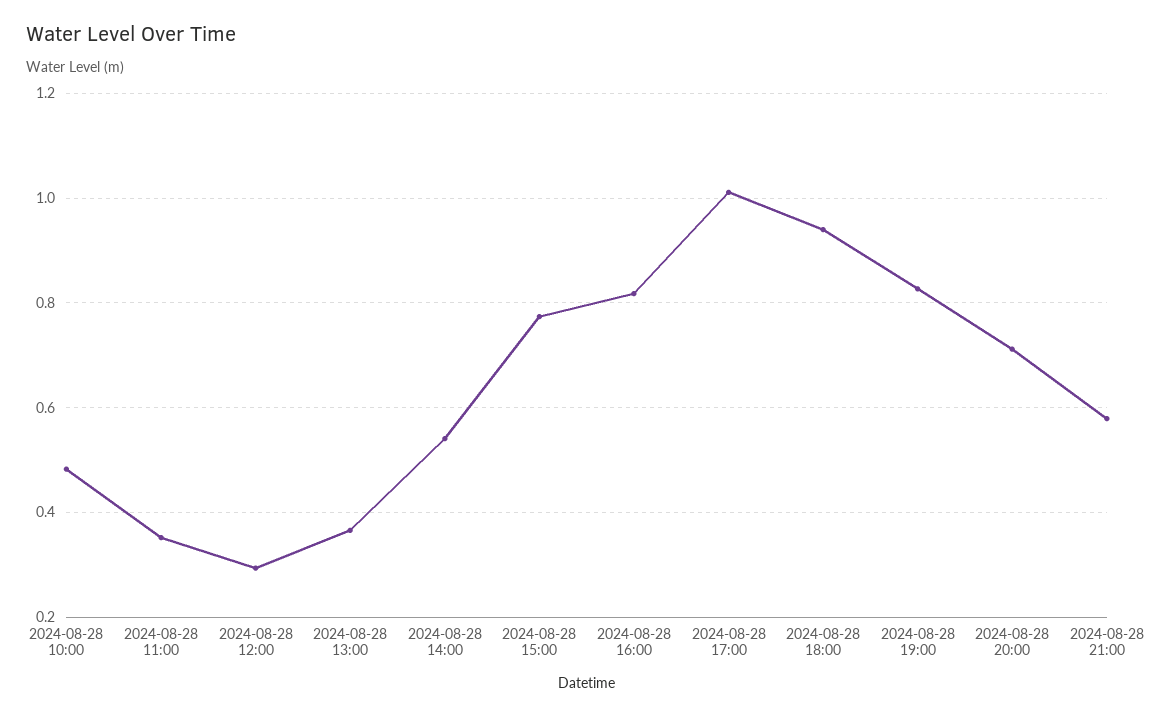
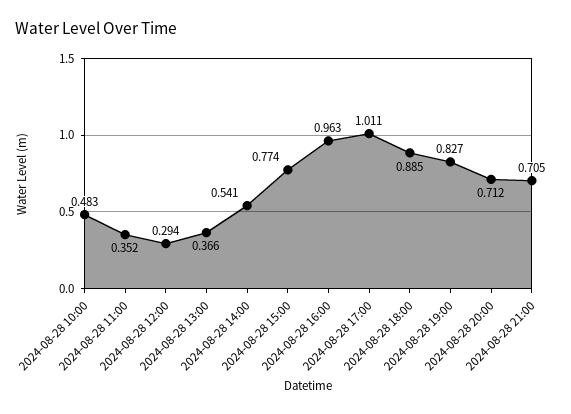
  {
    "2024-08-28 10:00": 0.483,
    "2024-08-28 11:00": 0.352,
    "2024-08-28 12:00": 0.294,
    "2024-08-28 13:00": 0.366,
    "2024-08-28 14:00": 0.541,
    "2024-08-28 15:00": 0.774,
-   "2024-08-28 16:00": 0.82,
+   "2024-08-28 16:00": 0.963,
    "2024-08-28 17:00": 1.011,
-   "2024-08-28 18:00": 0.94,
+   "2024-08-28 18:00": 0.885,
    "2024-08-28 19:00": 0.827,
    "2024-08-28 20:00": 0.712,
-   "2024-08-28 21:00": 0.58
+   "2024-08-28 21:00": 0.705
  }

